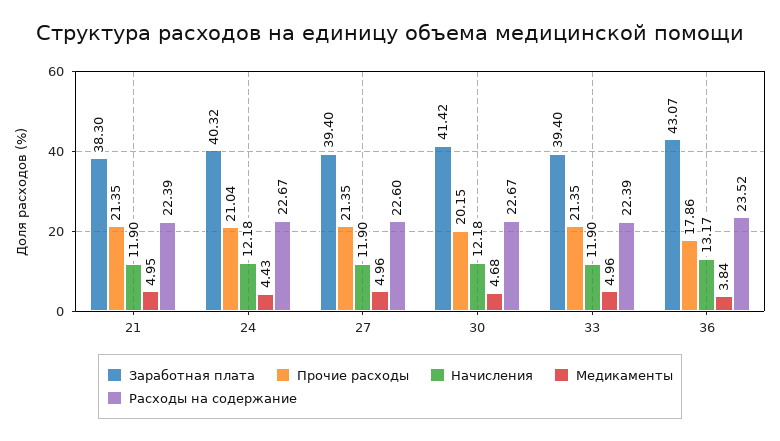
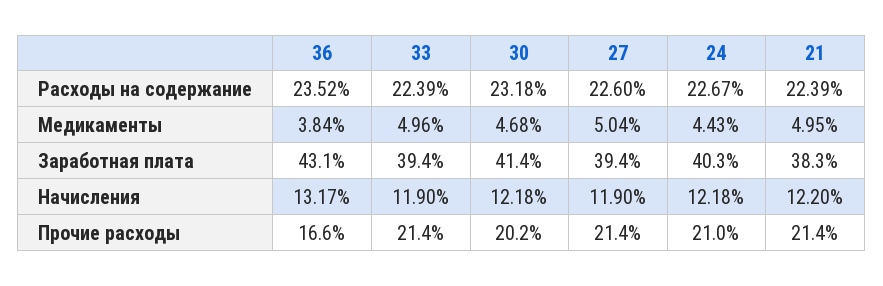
  {
    "Заработная плата": {
      "21": 38.3,
      "24": 40.32,
      "27": 39.4,
      "30": 41.42,
      "33": 39.4,
      "36": 43.07
    },
    "Прочие расходы": {
      "21": 21.35,
      "24": 21.04,
      "27": 21.35,
      "30": 20.15,
      "33": 21.35,
-     "36": 17.86
+     "36": 16.6
    },
    "Начисления": {
-     "21": 11.9,
+     "21": 12.2,
      "24": 12.18,
      "27": 11.9,
      "30": 12.18,
      "33": 11.9,
      "36": 13.17
    },
    "Медикаменты": {
      "21": 4.95,
      "24": 4.43,
-     "27": 4.96,
+     "27": 5.04,
      "30": 4.68,
      "33": 4.96,
      "36": 3.84
    },
    "Расходы на содержание": {
      "21": 22.39,
      "24": 22.67,
      "27": 22.6,
-     "30": 22.67,
+     "30": 23.18,
      "33": 22.39,
      "36": 23.52
    }
  }

